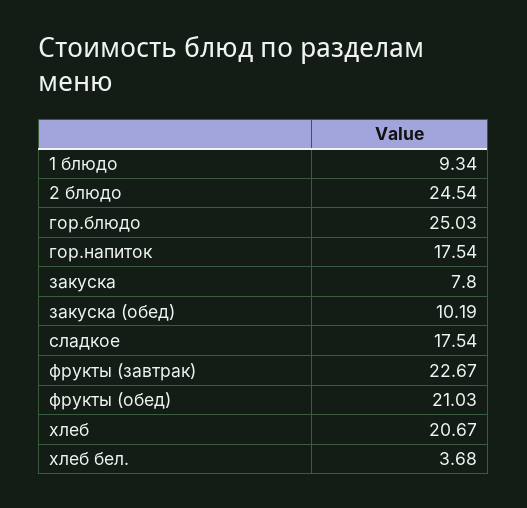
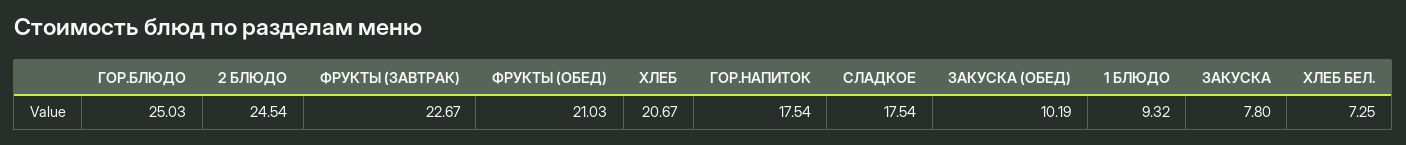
  {
-   "1 блюдо": 9.34,
+   "1 блюдо": 9.32,
    "2 блюдо": 24.54,
    "гор.блюдо": 25.03,
    "гор.напиток": 17.54,
    "закуска": 7.8,
    "закуска (обед)": 10.19,
    "сладкое": 17.54,
    "фрукты (завтрак)": 22.67,
    "фрукты (обед)": 21.03,
    "хлеб": 20.67,
-   "хлеб бел.": 3.68
+   "хлеб бел.": 7.25
  }

